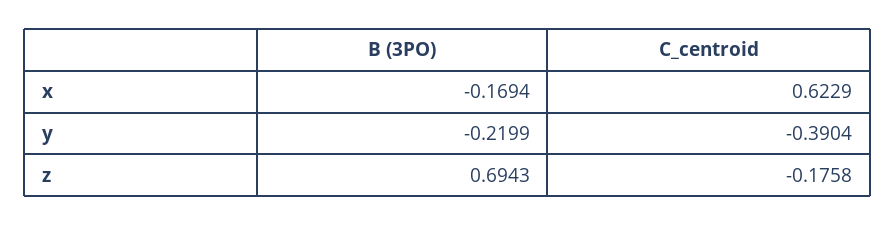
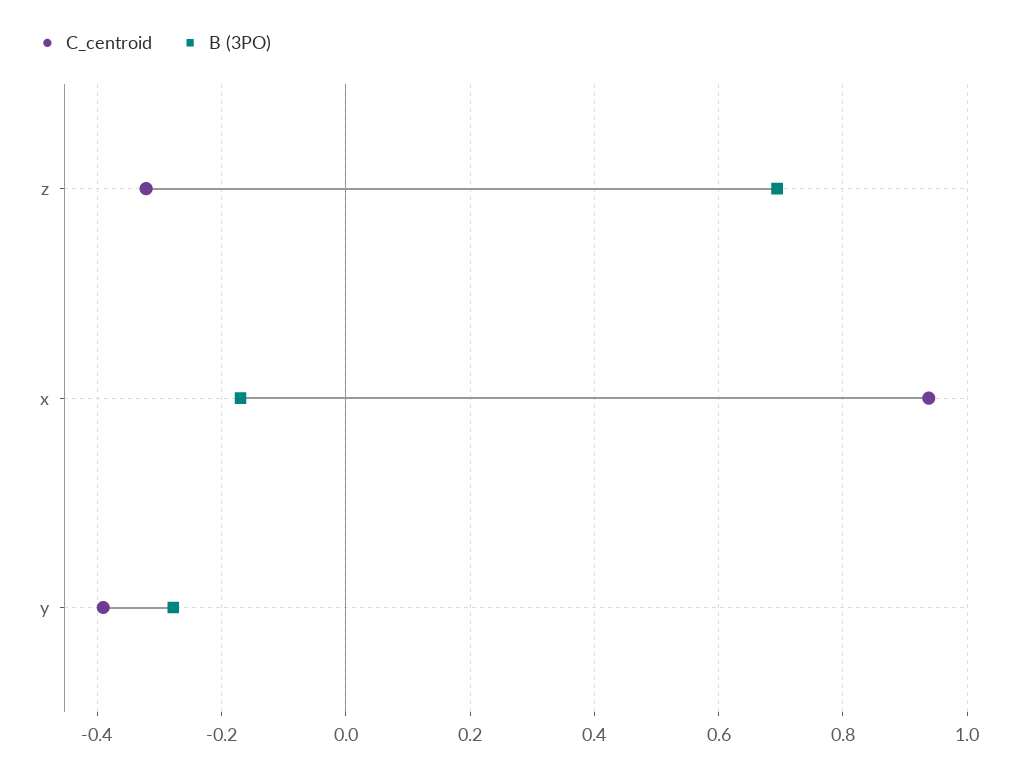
  {
    "B (3PO)": {
      "x": -0.1694,
-     "y": -0.2199,
+     "y": -0.28,
      "z": 0.6943
    },
    "C_centroid": {
-     "x": 0.6229,
+     "x": 0.94,
      "y": -0.3904,
-     "z": -0.1758
+     "z": -0.32
    }
  }

